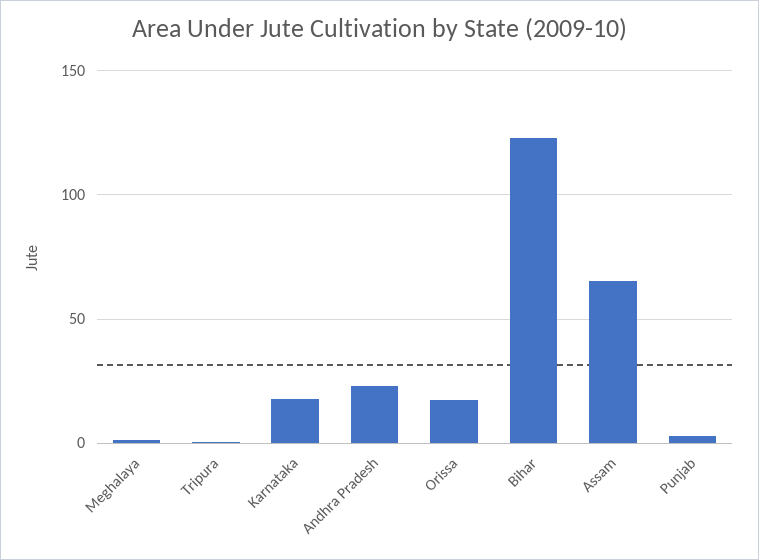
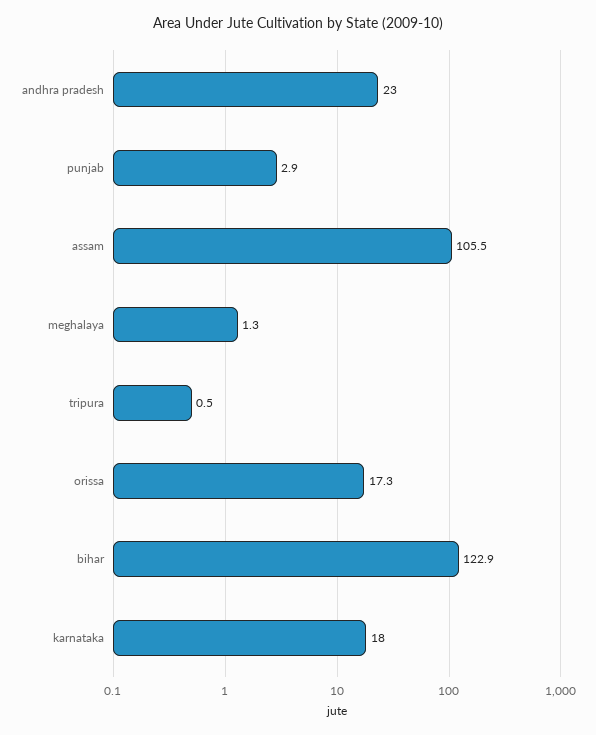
  {
    "Meghalaya": 1.3,
    "Tripura": 0.5,
    "Karnataka": 18,
    "Andhra Pradesh": 23,
    "Orissa": 17.3,
    "Bihar": 122.9,
-   "Assam": 65,
+   "Assam": 105.5,
    "Punjab": 2.9
  }

